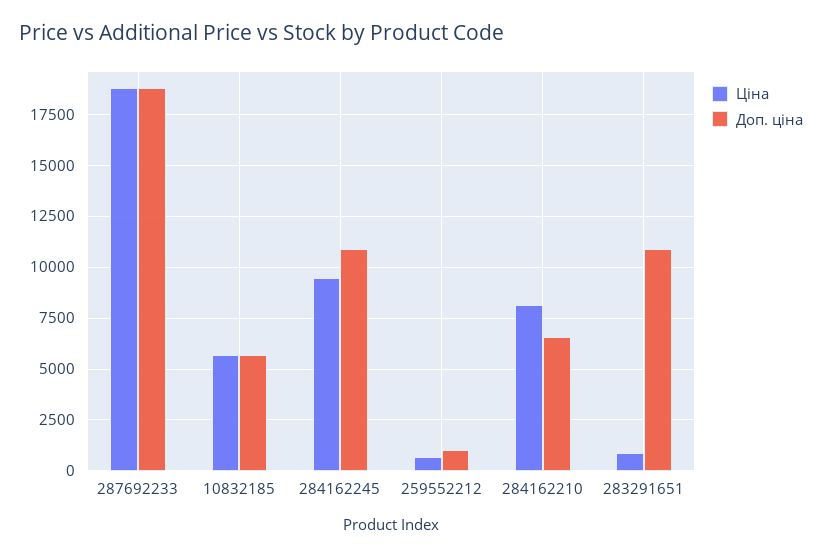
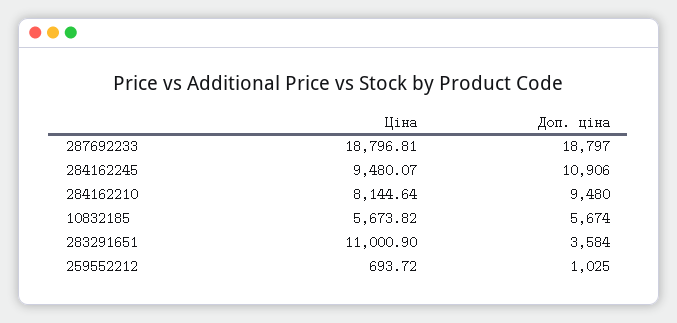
  {
    "Ціна": {
      "287692233": 18796.81,
      "10832185": 5673.82,
      "284162245": 9480.07,
      "259552212": 693.72,
      "284162210": 8144.64,
-     "283291651": 1000
+     "283291651": 11000.9
    },
    "Доп. ціна": {
      "287692233": 18797,
      "10832185": 5674,
      "284162245": 10906,
      "259552212": 1025,
-     "284162210": 6500,
+     "284162210": 9480,
-     "283291651": 11000
+     "283291651": 3584
    }
  }

